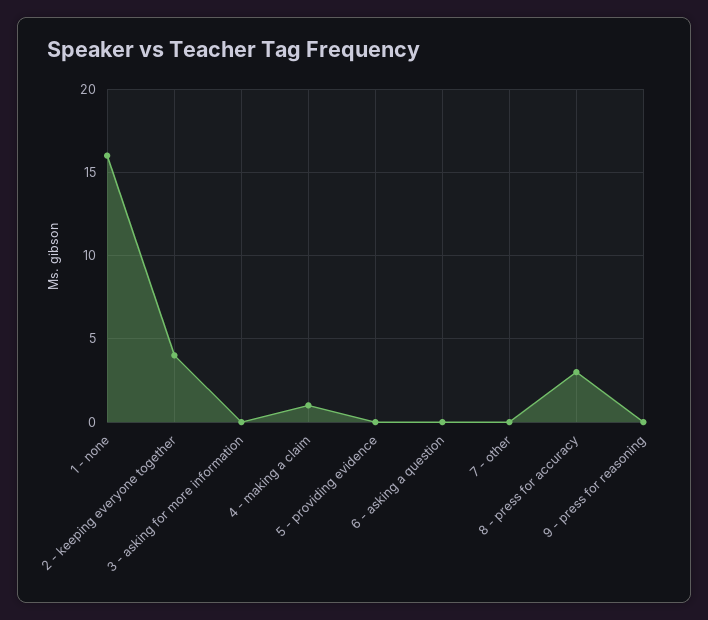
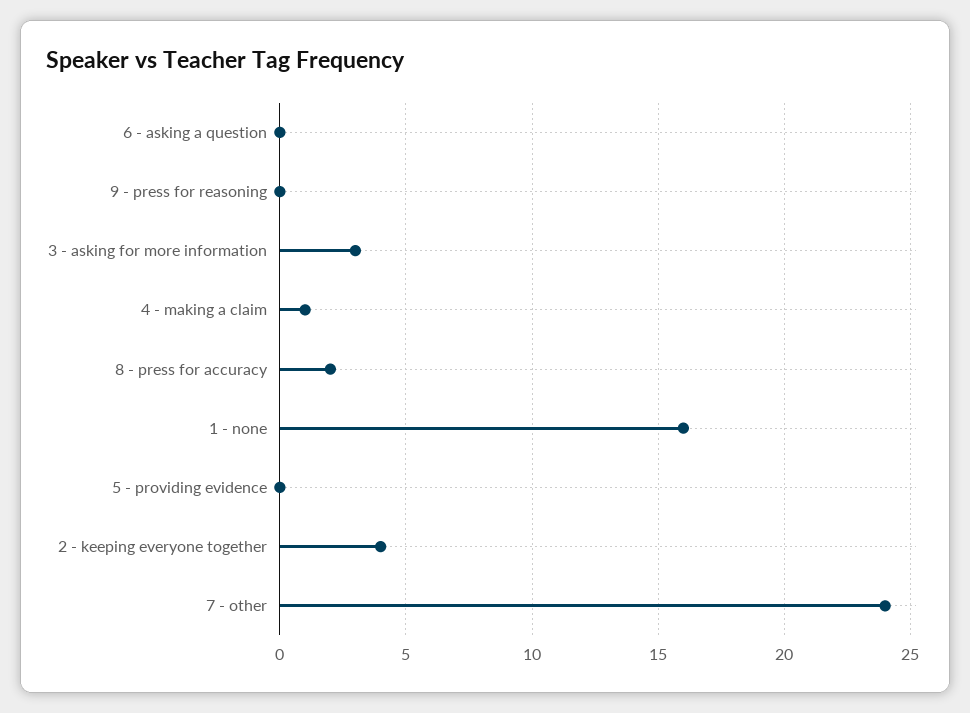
  {
    "1 - none": 16,
    "2 - keeping everyone together": 4,
-   "3 - asking for more information": 0,
+   "3 - asking for more information": 3,
    "4 - making a claim": 1,
    "5 - providing evidence": 0,
    "6 - asking a question": 0,
-   "7 - other": 0,
+   "7 - other": 24,
-   "8 - press for accuracy": 3,
+   "8 - press for accuracy": 2,
    "9 - press for reasoning": 0
  }

